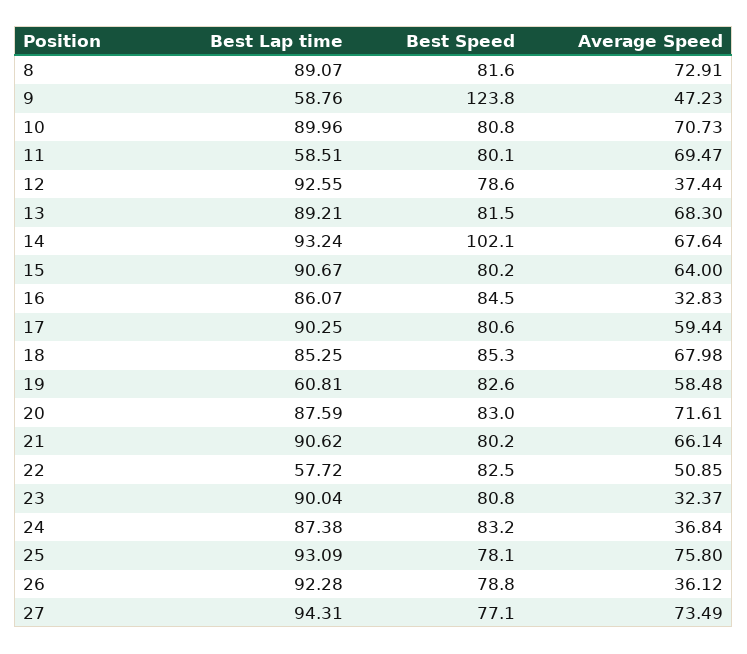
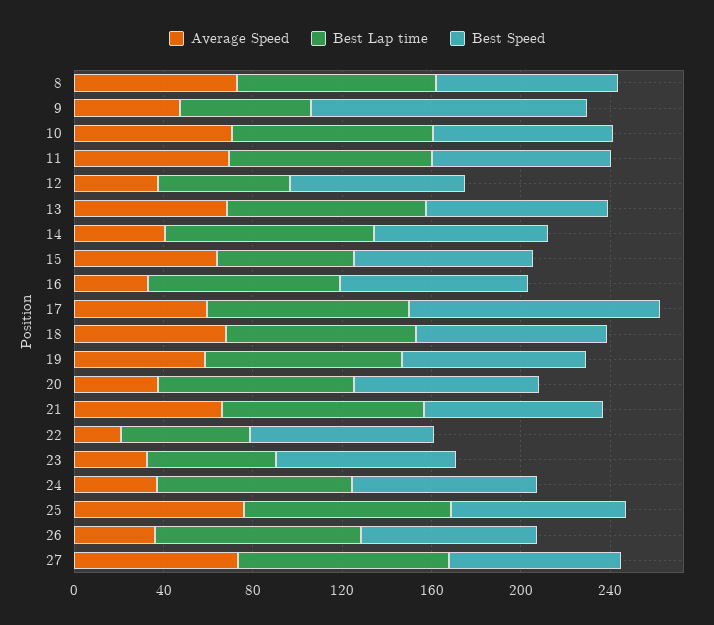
  {
    "Best Lap time": {
      "8": 89.07,
      "9": 58.76,
      "10": 89.96,
-     "11": 58.51,
+     "11": 90,
-     "12": 92.55,
+     "12": 60,
      "13": 89.21,
      "14": 93.24,
-     "15": 90.67,
+     "15": 60,
      "16": 86.07,
      "17": 90.25,
      "18": 85.25,
-     "19": 60.81,
+     "19": 90,
      "20": 87.59,
      "21": 90.62,
      "22": 57.72,
-     "23": 90.04,
+     "23": 60,
      "24": 87.38,
      "25": 93.09,
      "26": 92.28,
      "27": 94.31
    },
    "Best Speed": {
      "8": 81.6,
      "9": 123.8,
      "10": 80.8,
      "11": 80.1,
      "12": 78.6,
      "13": 81.5,
-     "14": 102.1,
+     "14": 80,
      "15": 80.2,
      "16": 84.5,
-     "17": 80.6,
+     "17": 110,
      "18": 85.3,
      "19": 82.6,
      "20": 83,
      "21": 80.2,
      "22": 82.5,
      "23": 80.8,
      "24": 83.2,
      "25": 78.1,
      "26": 78.8,
      "27": 77.1
    },
    "Average Speed": {
      "8": 72.91,
      "9": 47.23,
      "10": 70.73,
      "11": 69.47,
      "12": 37.44,
      "13": 68.3,
-     "14": 67.64,
+     "14": 40,
      "15": 64,
      "16": 32.83,
      "17": 59.44,
      "18": 67.98,
      "19": 58.48,
-     "20": 71.61,
+     "20": 40,
      "21": 66.14,
-     "22": 50.85,
+     "22": 20,
      "23": 32.37,
      "24": 36.84,
      "25": 75.8,
      "26": 36.12,
      "27": 73.49
    }
  }

